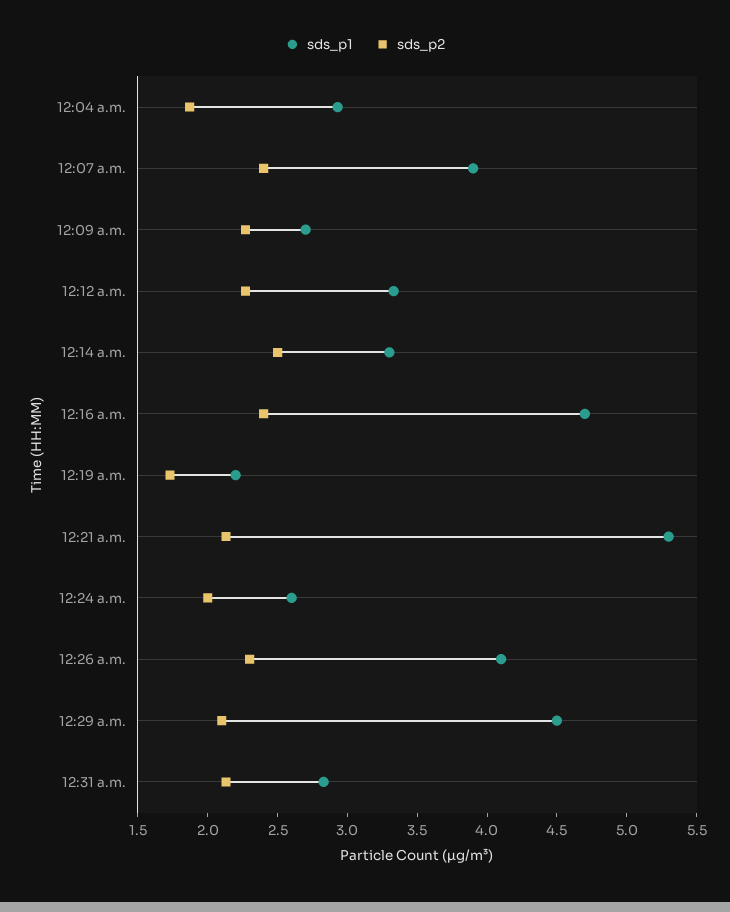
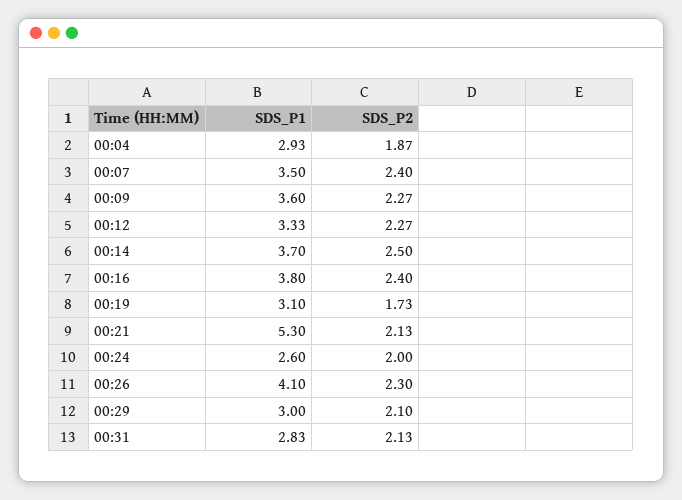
  {
    "sds_p1": {
      "12:04 a.m.": 2.93,
-     "12:07 a.m.": 3.9,
+     "12:07 a.m.": 3.5,
-     "12:09 a.m.": 2.7,
+     "12:09 a.m.": 3.6,
      "12:12 a.m.": 3.33,
-     "12:14 a.m.": 3.3,
+     "12:14 a.m.": 3.7,
-     "12:16 a.m.": 4.7,
+     "12:16 a.m.": 3.8,
-     "12:19 a.m.": 2.2,
+     "12:19 a.m.": 3.1,
      "12:21 a.m.": 5.3,
      "12:24 a.m.": 2.6,
      "12:26 a.m.": 4.1,
-     "12:29 a.m.": 4.5,
+     "12:29 a.m.": 3,
      "12:31 a.m.": 2.83
    },
    "sds_p2": {
      "12:04 a.m.": 1.87,
      "12:07 a.m.": 2.4,
      "12:09 a.m.": 2.27,
      "12:12 a.m.": 2.27,
      "12:14 a.m.": 2.5,
      "12:16 a.m.": 2.4,
      "12:19 a.m.": 1.73,
      "12:21 a.m.": 2.13,
      "12:24 a.m.": 2,
      "12:26 a.m.": 2.3,
      "12:29 a.m.": 2.1,
      "12:31 a.m.": 2.13
    }
  }

